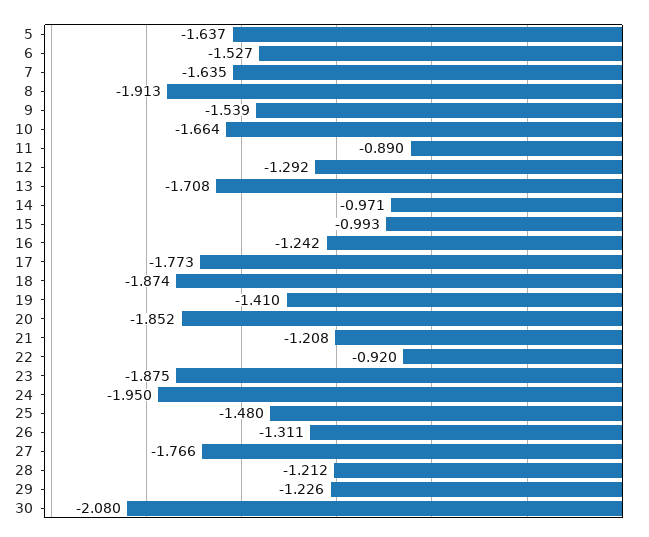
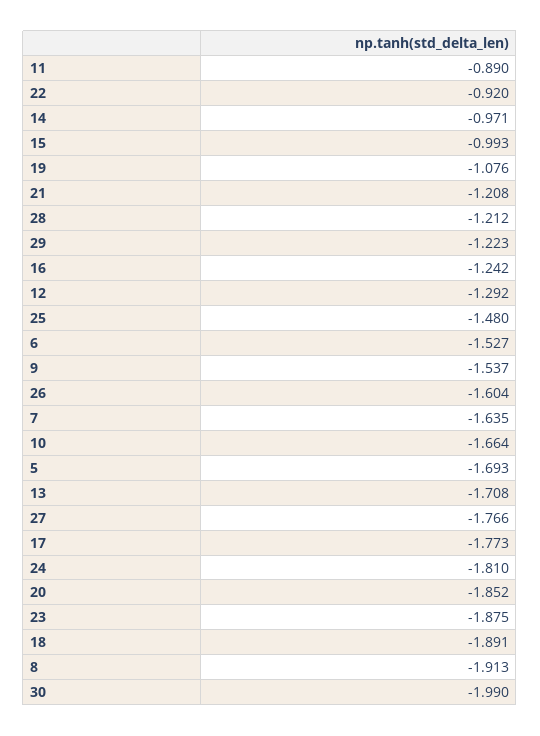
  {
-   "5": -1.637,
+   "5": -1.693,
    "6": -1.527,
    "7": -1.635,
    "8": -1.913,
-   "9": -1.539,
+   "9": -1.537,
    "10": -1.664,
    "11": -0.89,
    "12": -1.292,
    "13": -1.708,
    "14": -0.971,
    "15": -0.993,
    "16": -1.242,
    "17": -1.773,
-   "18": -1.874,
+   "18": -1.891,
-   "19": -1.41,
+   "19": -1.076,
    "20": -1.852,
    "21": -1.208,
    "22": -0.92,
    "23": -1.875,
-   "24": -1.95,
+   "24": -1.81,
    "25": -1.48,
-   "26": -1.311,
+   "26": -1.604,
    "27": -1.766,
    "28": -1.212,
-   "29": -1.226,
+   "29": -1.223,
-   "30": -2.08
+   "30": -1.99
  }

